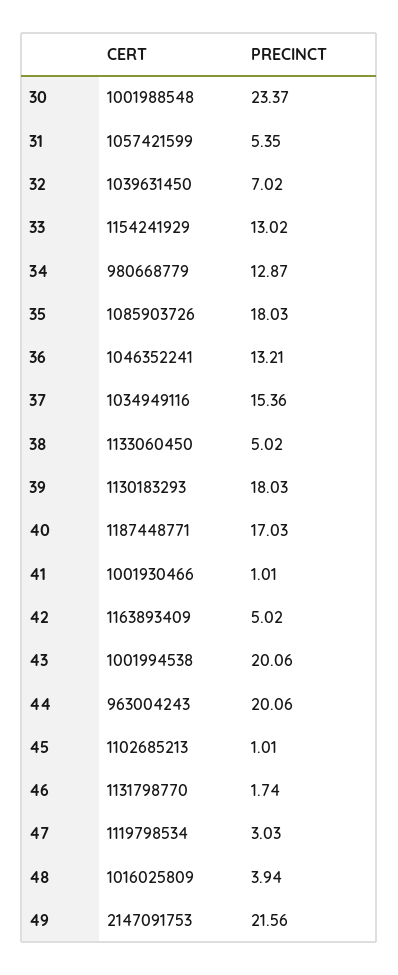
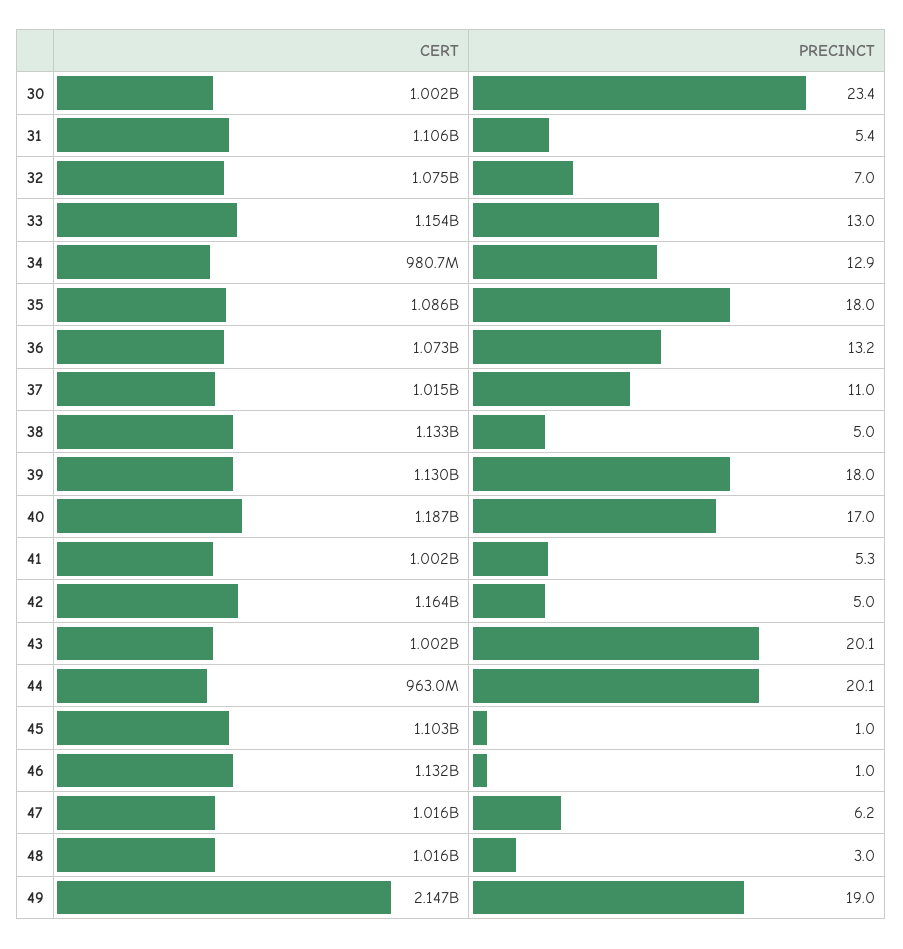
  {
    "CERT": {
      "30": 1001988548,
-     "31": 1057421599,
+     "31": 1106000000,
-     "32": 1039631450,
+     "32": 1075000000,
      "33": 1154241929,
      "34": 980668779,
      "35": 1085903726,
-     "36": 1046352241,
+     "36": 1073000000,
-     "37": 1034949116,
+     "37": 1015000000,
      "38": 1133060450,
      "39": 1130183293,
      "40": 1187448771,
      "41": 1001930466,
      "42": 1163893409,
      "43": 1001994538,
      "44": 963004243,
      "45": 1102685213,
      "46": 1131798770,
-     "47": 1119798534,
+     "47": 1016000000,
      "48": 1016025809,
      "49": 2147091753
    },
    "PRECINCT": {
      "30": 23.37,
      "31": 5.35,
      "32": 7.02,
      "33": 13.02,
      "34": 12.87,
      "35": 18.03,
      "36": 13.21,
-     "37": 15.36,
+     "37": 11,
      "38": 5.02,
      "39": 18.03,
      "40": 17.03,
-     "41": 1.01,
+     "41": 5.3,
      "42": 5.02,
      "43": 20.06,
      "44": 20.06,
      "45": 1.01,
-     "46": 1.74,
+     "46": 1,
-     "47": 3.03,
+     "47": 6.2,
-     "48": 3.94,
+     "48": 3,
-     "49": 21.56
+     "49": 19
    }
  }

